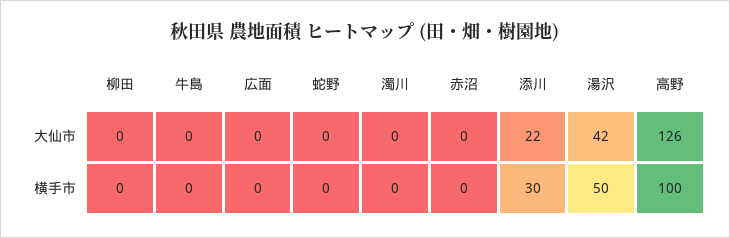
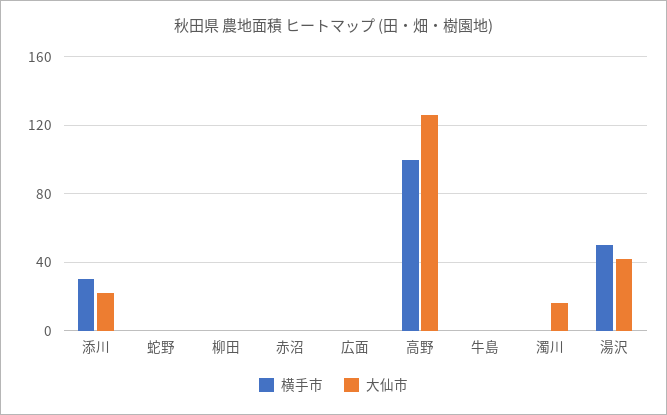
  {
    "大仙市": {
      "柳田": 0,
      "牛島": 0,
      "広面": 0,
      "蛇野": 0,
-     "濁川": 0,
+     "濁川": 15,
      "赤沼": 0,
      "添川": 22,
      "湯沢": 42,
      "高野": 126
    },
    "横手市": {
      "柳田": 0,
      "牛島": 0,
      "広面": 0,
      "蛇野": 0,
      "濁川": 0,
      "赤沼": 0,
      "添川": 30,
      "湯沢": 50,
      "高野": 100
    }
  }

